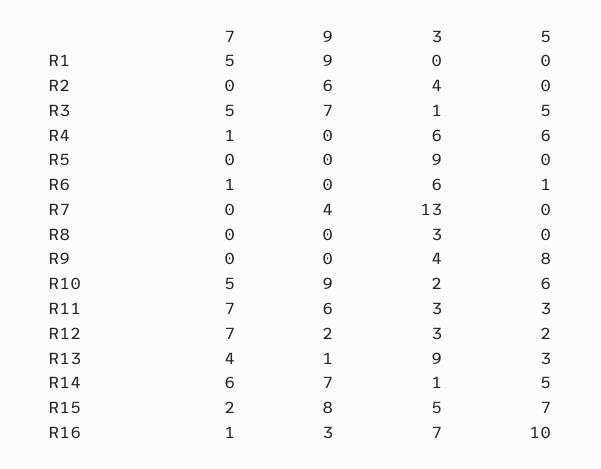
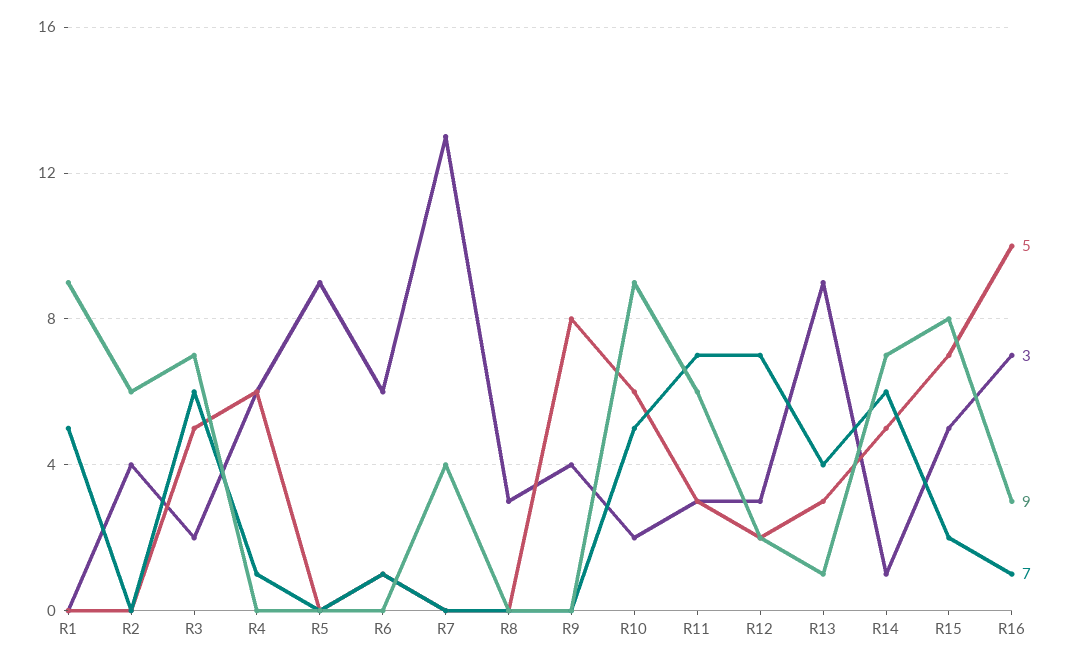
  {
    "7": {
      "R1": 5,
      "R2": 0,
-     "R3": 5,
+     "R3": 6,
      "R4": 1,
      "R5": 0,
      "R6": 1,
      "R7": 0,
      "R8": 0,
      "R9": 0,
      "R10": 5,
      "R11": 7,
      "R12": 7,
      "R13": 4,
      "R14": 6,
      "R15": 2,
      "R16": 1
    },
    "9": {
      "R1": 9,
      "R2": 6,
      "R3": 7,
      "R4": 0,
      "R5": 0,
      "R6": 0,
      "R7": 4,
      "R8": 0,
      "R9": 0,
      "R10": 9,
      "R11": 6,
      "R12": 2,
      "R13": 1,
      "R14": 7,
      "R15": 8,
      "R16": 3
    },
    "3": {
      "R1": 0,
      "R2": 4,
-     "R3": 1,
+     "R3": 2,
      "R4": 6,
      "R5": 9,
      "R6": 6,
      "R7": 13,
      "R8": 3,
      "R9": 4,
      "R10": 2,
      "R11": 3,
      "R12": 3,
      "R13": 9,
      "R14": 1,
      "R15": 5,
      "R16": 7
    },
    "5": {
      "R1": 0,
      "R2": 0,
      "R3": 5,
      "R4": 6,
      "R5": 0,
      "R6": 1,
      "R7": 0,
      "R8": 0,
      "R9": 8,
      "R10": 6,
      "R11": 3,
      "R12": 2,
      "R13": 3,
      "R14": 5,
      "R15": 7,
      "R16": 10
    }
  }

